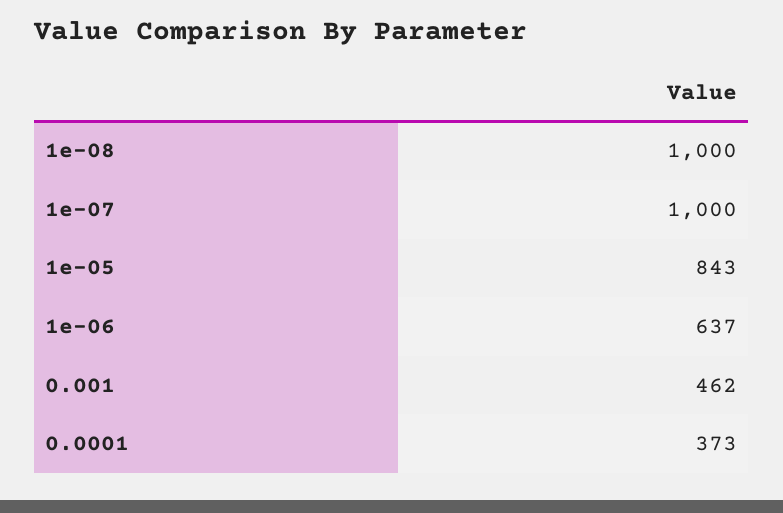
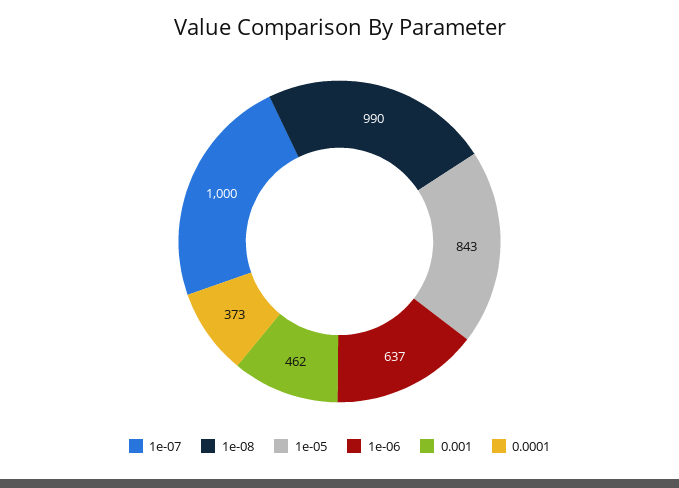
  {
-   "1e-08": 1000,
+   "1e-08": 990,
    "1e-07": 1000,
    "1e-05": 843,
    "1e-06": 637,
    "0.001": 462,
    "0.0001": 373
  }

